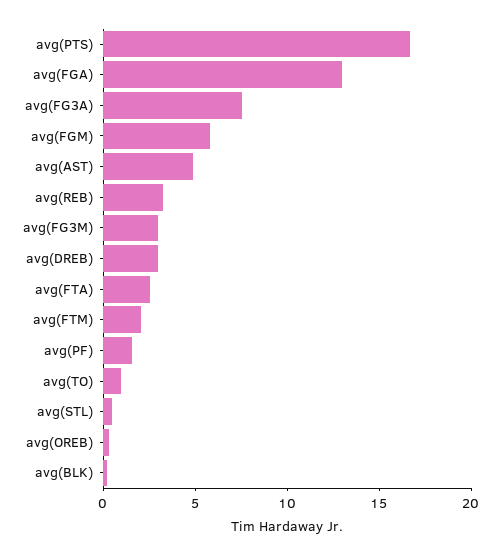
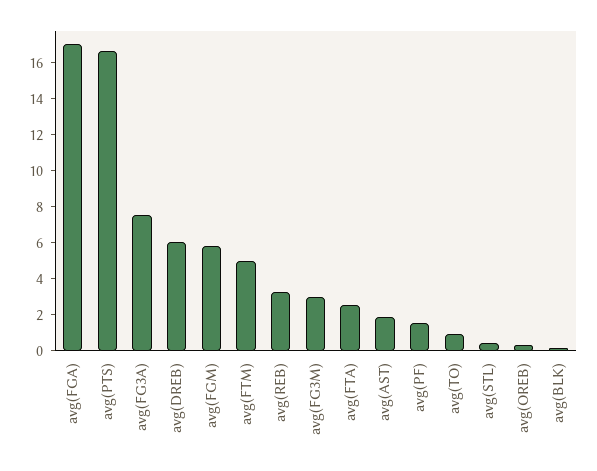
  {
    "avg(PTS)": 16.5,
-   "avg(FGA)": 13,
+   "avg(FGA)": 17,
    "avg(FG3A)": 7.5,
    "avg(FGM)": 6,
-   "avg(AST)": 5,
+   "avg(AST)": 2,
    "avg(REB)": 3,
    "avg(FG3M)": 3,
-   "avg(DREB)": 3,
+   "avg(DREB)": 6,
    "avg(FTA)": 2.5,
-   "avg(FTM)": 2,
+   "avg(FTM)": 5,
    "avg(PF)": 1.5,
    "avg(TO)": 1,
    "avg(STL)": 0.5,
    "avg(OREB)": 0.5,
    "avg(BLK)": 0
  }

